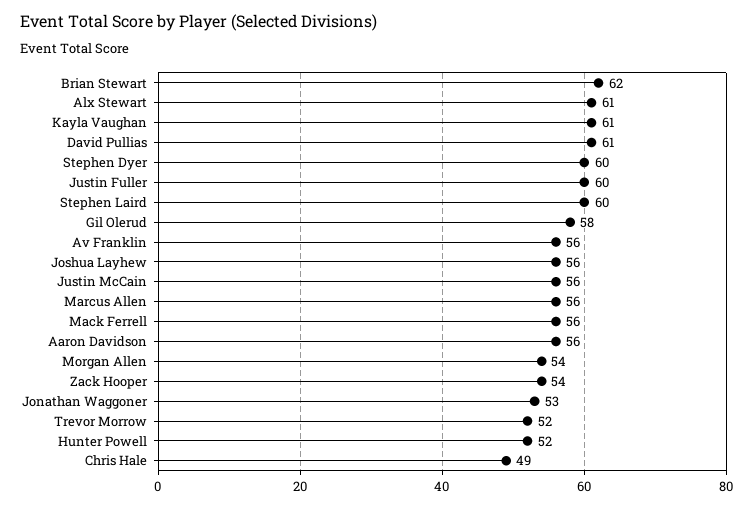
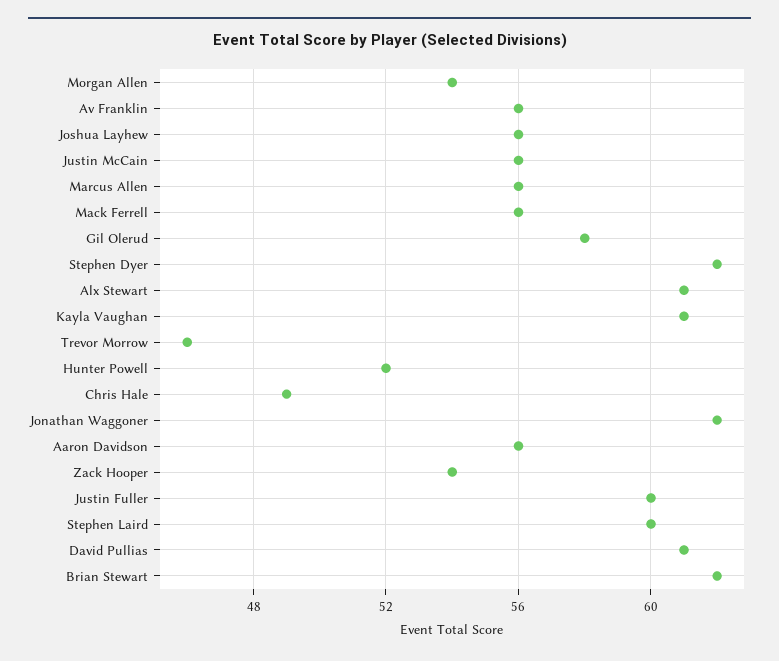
  {
    "Brian Stewart": 62,
    "Alx Stewart": 61,
    "Kayla Vaughan": 61,
    "David Pullias": 61,
-   "Stephen Dyer": 60,
+   "Stephen Dyer": 62,
    "Justin Fuller": 60,
    "Stephen Laird": 60,
    "Gil Olerud": 58,
    "Av Franklin": 56,
    "Joshua Layhew": 56,
    "Justin McCain": 56,
    "Marcus Allen": 56,
    "Mack Ferrell": 56,
    "Aaron Davidson": 56,
    "Morgan Allen": 54,
    "Zack Hooper": 54,
-   "Jonathan Waggoner": 53,
+   "Jonathan Waggoner": 62,
-   "Trevor Morrow": 52,
+   "Trevor Morrow": 46,
    "Hunter Powell": 52,
    "Chris Hale": 49
  }

